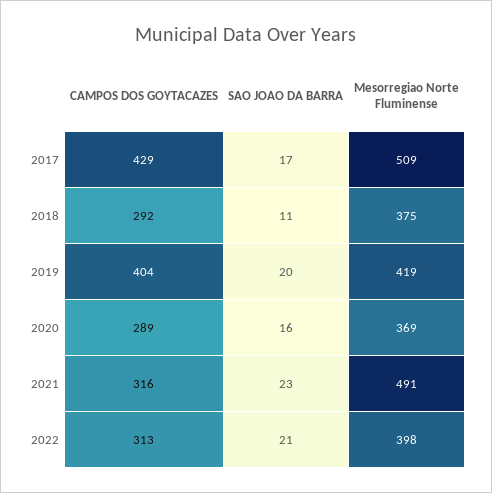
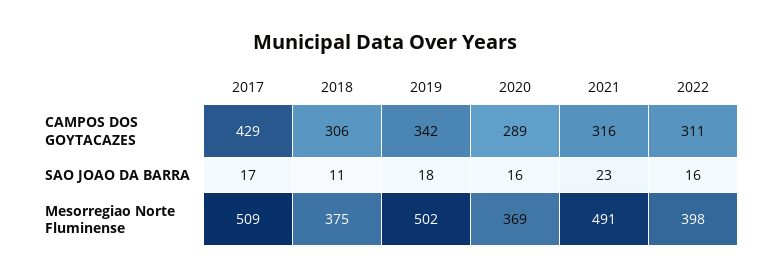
  {
    "CAMPOS DOS GOYTACAZES": {
      "2017": 429,
-     "2018": 292,
+     "2018": 306,
-     "2019": 404,
+     "2019": 342,
      "2020": 289,
      "2021": 316,
-     "2022": 313
+     "2022": 311
    },
    "SAO JOAO DA BARRA": {
      "2017": 17,
      "2018": 11,
-     "2019": 20,
+     "2019": 18,
      "2020": 16,
      "2021": 23,
-     "2022": 21
+     "2022": 16
    },
    "Mesorregiao Norte Fluminense": {
      "2017": 509,
      "2018": 375,
-     "2019": 419,
+     "2019": 502,
      "2020": 369,
      "2021": 491,
      "2022": 398
    }
  }

